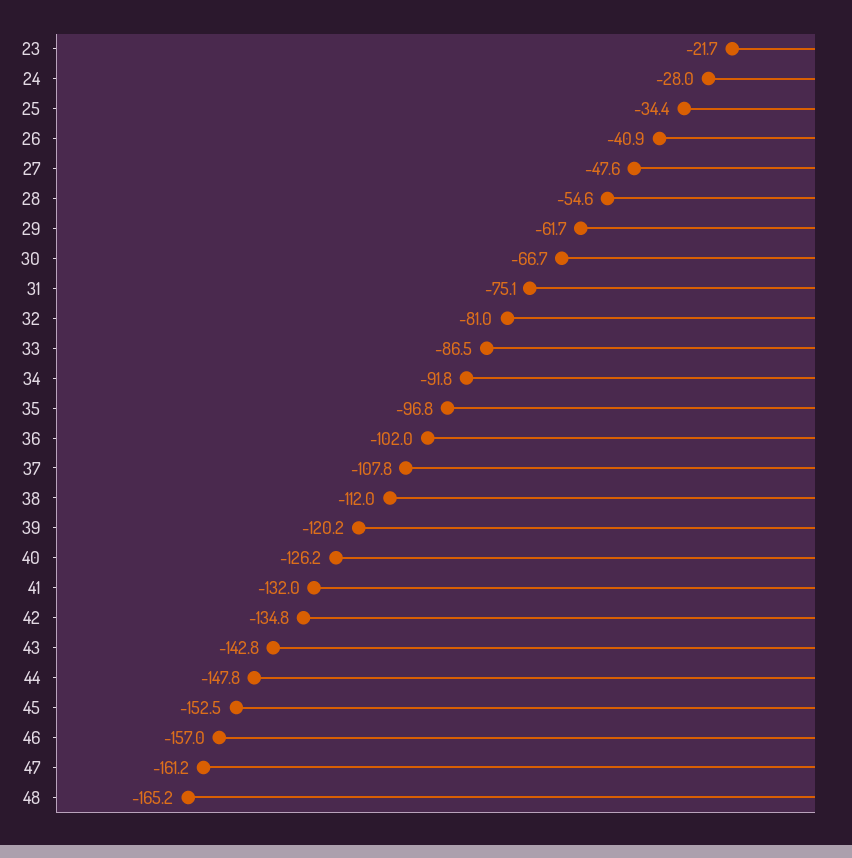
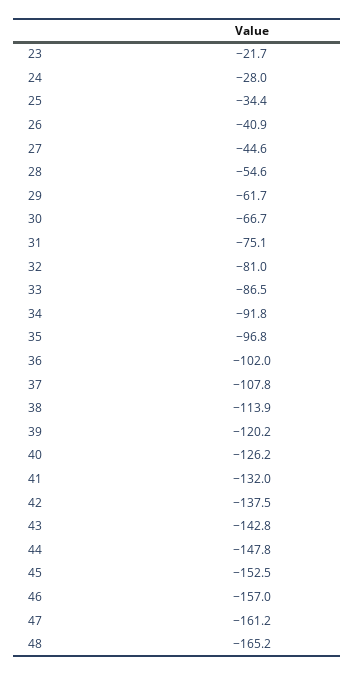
  {
    "23": -21.7,
    "24": -28,
    "25": -34.4,
    "26": -40.9,
-   "27": -47.6,
+   "27": -44.6,
    "28": -54.6,
    "29": -61.7,
    "30": -66.7,
    "31": -75.1,
    "32": -81,
    "33": -86.5,
    "34": -91.8,
    "35": -96.8,
    "36": -102,
    "37": -107.8,
-   "38": -112,
+   "38": -113.9,
    "39": -120.2,
    "40": -126.2,
    "41": -132,
-   "42": -134.8,
+   "42": -137.5,
    "43": -142.8,
    "44": -147.8,
    "45": -152.5,
    "46": -157,
    "47": -161.2,
    "48": -165.2
  }

